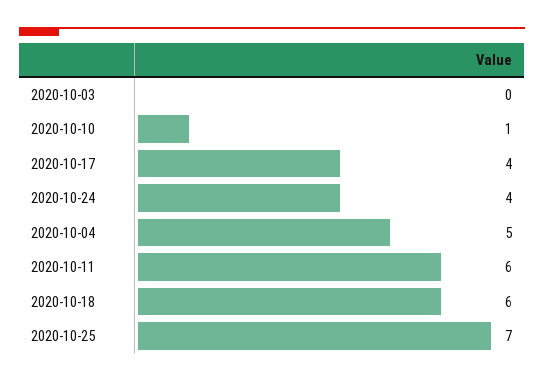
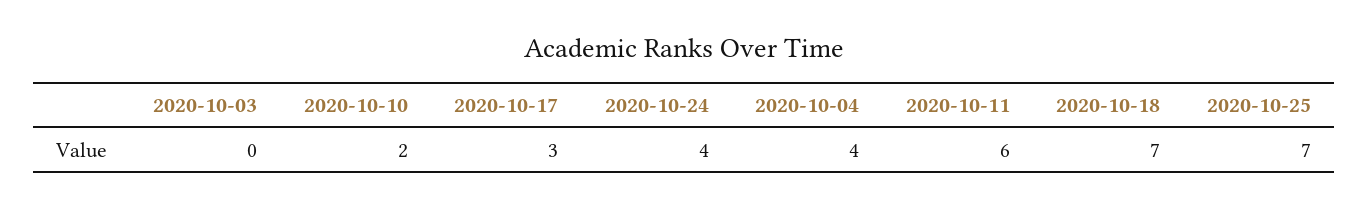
  {
    "2020-10-03": 0,
-   "2020-10-10": 1,
+   "2020-10-10": 2,
-   "2020-10-17": 4,
+   "2020-10-17": 3,
    "2020-10-24": 4,
-   "2020-10-04": 5,
+   "2020-10-04": 4,
    "2020-10-11": 6,
-   "2020-10-18": 6,
+   "2020-10-18": 7,
    "2020-10-25": 7
  }

